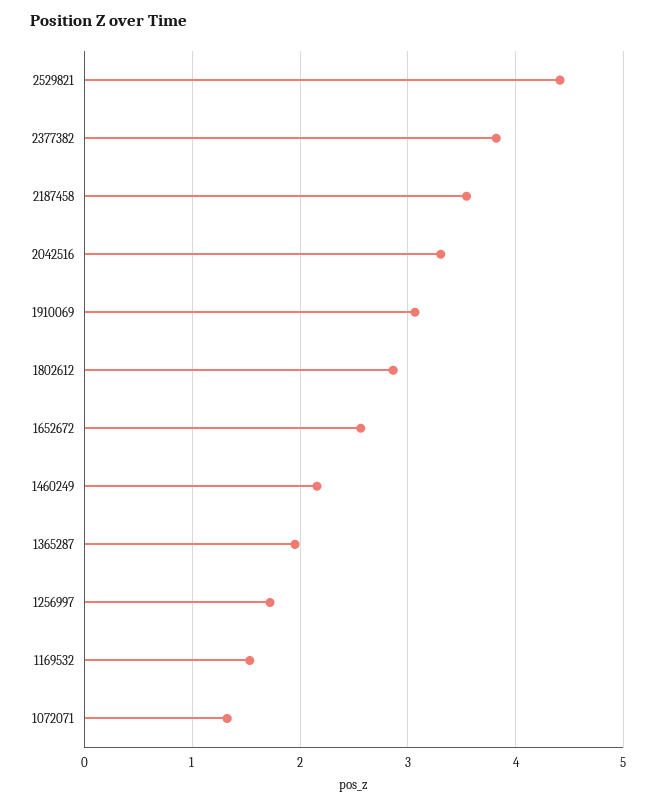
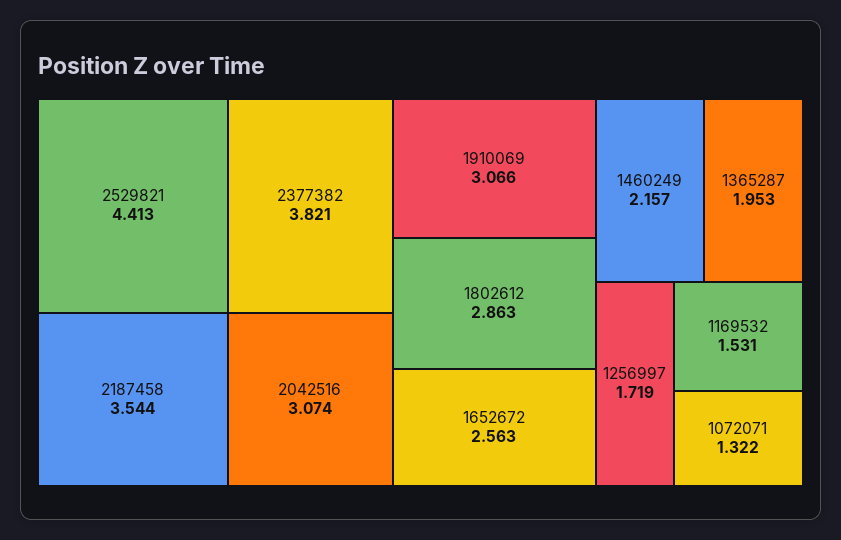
  {
    "2529821": 4.413,
    "2377382": 3.821,
    "2187458": 3.544,
-   "2042516": 3.3,
+   "2042516": 3.074,
    "1910069": 3.066,
    "1802612": 2.863,
    "1652672": 2.563,
    "1460249": 2.157,
    "1365287": 1.953,
    "1256997": 1.719,
    "1169532": 1.531,
    "1072071": 1.322
  }

